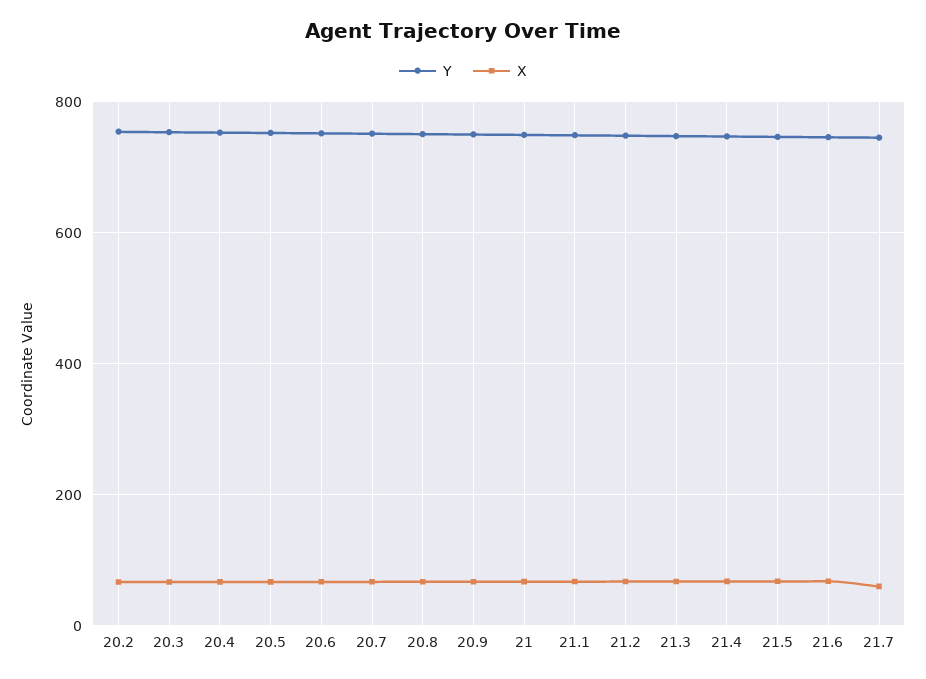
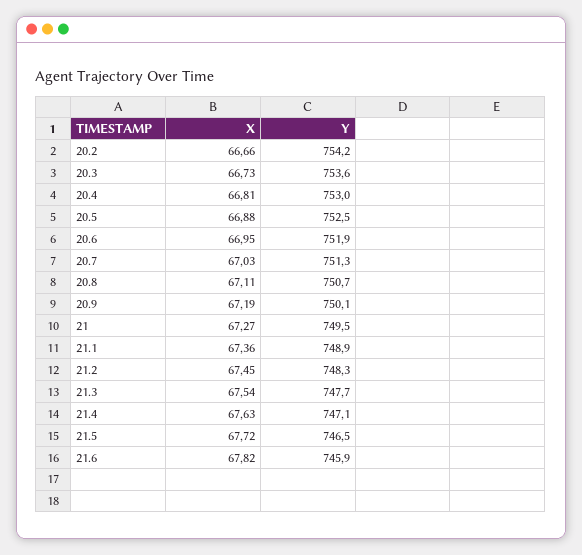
  {
    "Y": {
      "20.2": 754.2,
      "20.3": 753.6,
      "20.4": 753,
      "20.5": 752.5,
      "20.6": 751.9,
      "20.7": 751.3,
      "20.8": 750.7,
      "20.9": 750.1,
      "21": 749.5,
      "21.1": 748.9,
      "21.2": 748.3,
      "21.3": 747.7,
      "21.4": 747.1,
      "21.5": 746.5,
-     "21.6": 745.9,
+     "21.6": 745.9
-     "21.7": 740
    },
    "X": {
      "20.2": 66.66,
      "20.3": 66.73,
      "20.4": 66.81,
      "20.5": 66.88,
      "20.6": 66.95,
      "20.7": 67.03,
      "20.8": 67.11,
      "20.9": 67.19,
      "21": 67.27,
      "21.1": 67.36,
      "21.2": 67.45,
      "21.3": 67.54,
      "21.4": 67.63,
      "21.5": 67.72,
-     "21.6": 67.82,
+     "21.6": 67.82
-     "21.7": 60
    }
  }

